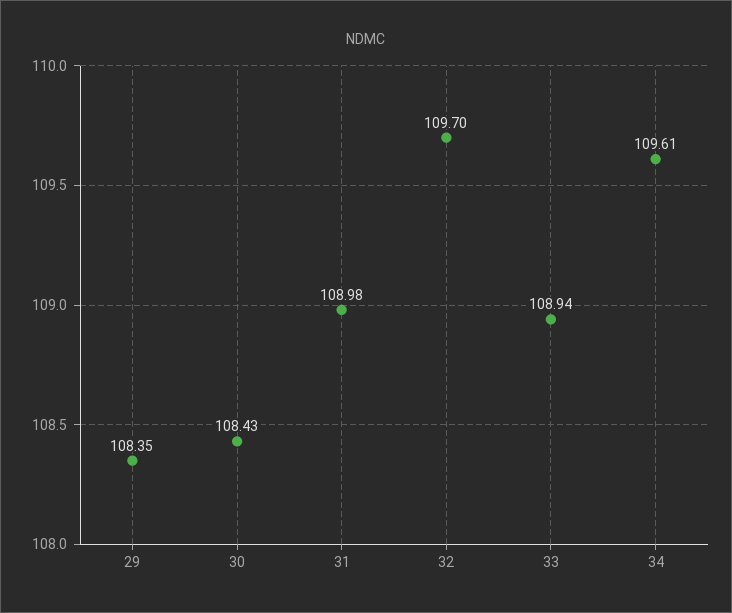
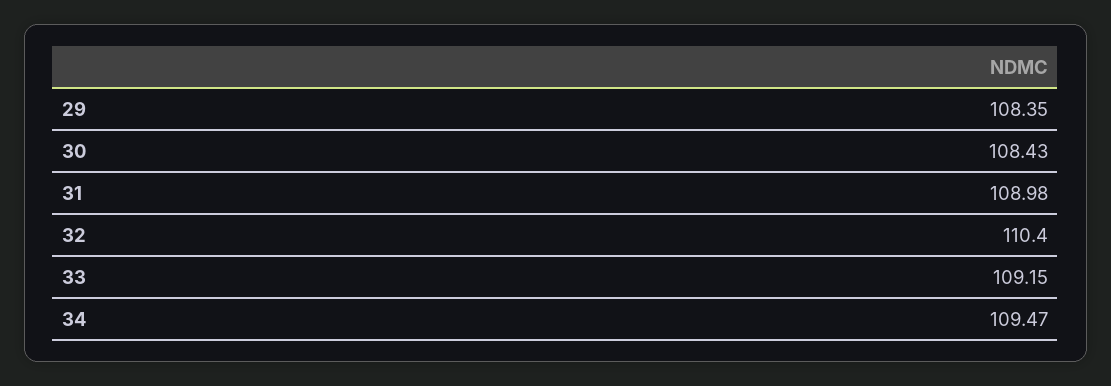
  {
    "29": 108.35,
    "30": 108.43,
    "31": 108.98,
-   "32": 109.7,
+   "32": 110.4,
-   "33": 108.94,
+   "33": 109.15,
-   "34": 109.61
+   "34": 109.47
  }

